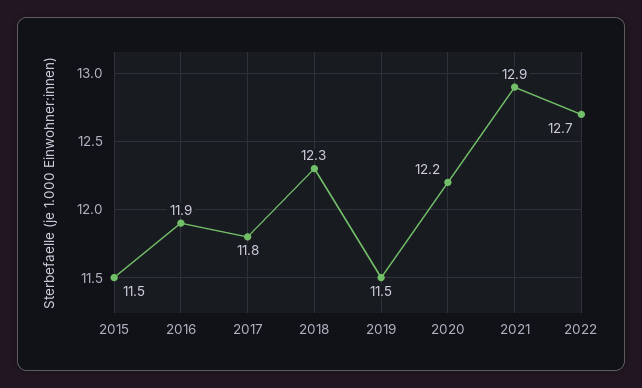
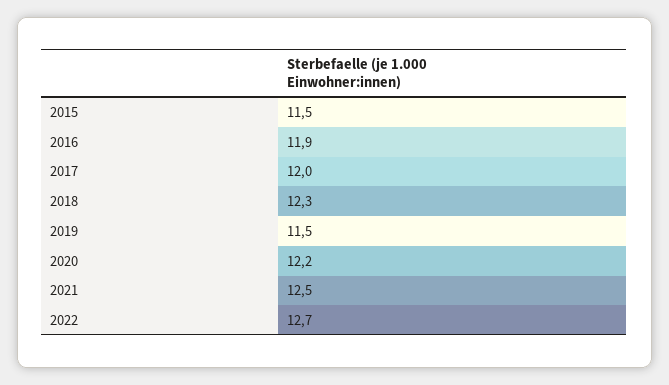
  {
    "2015": 11.5,
    "2016": 11.9,
-   "2017": 11.8,
+   "2017": 12,
    "2018": 12.3,
    "2019": 11.5,
    "2020": 12.2,
-   "2021": 12.9,
+   "2021": 12.5,
    "2022": 12.7
  }

